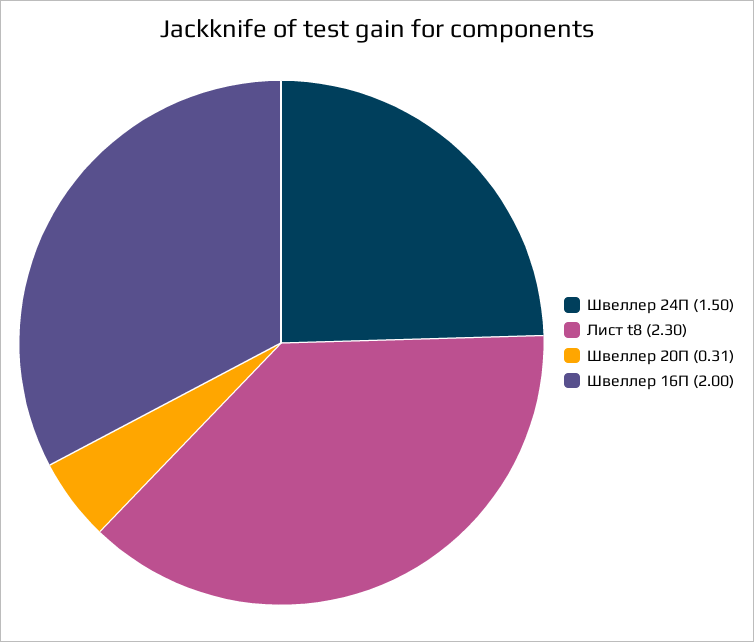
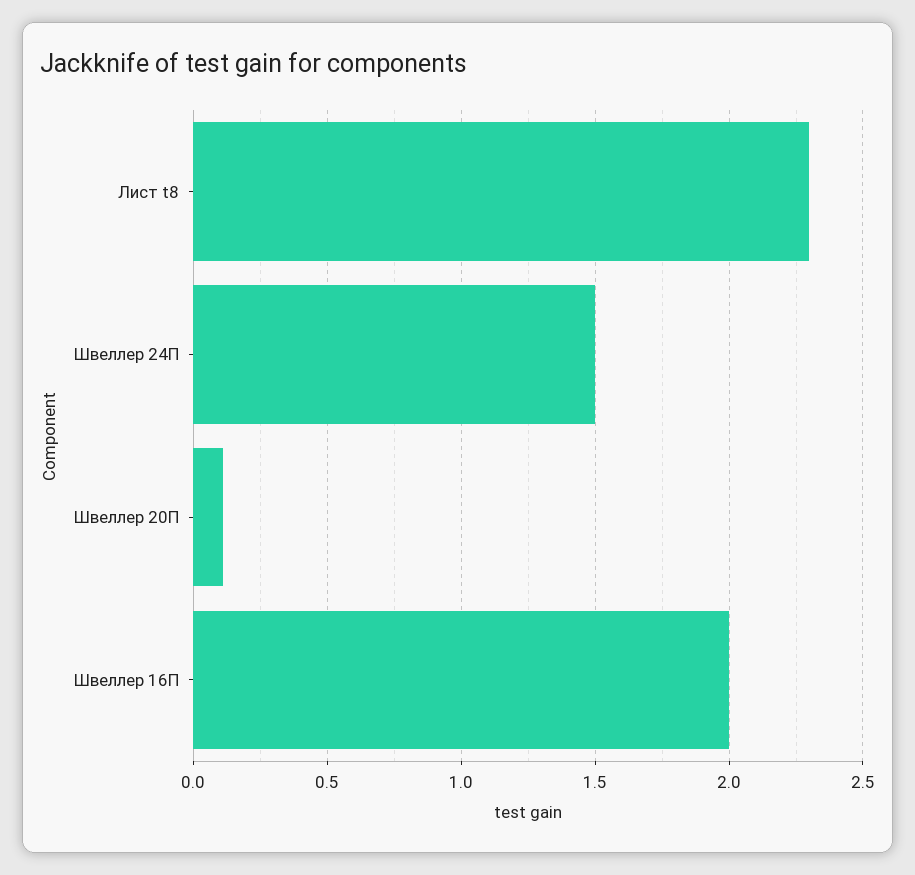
  {
    "Швеллер 24П": 1.5,
    "Лист t8": 2.3,
-   "Швеллер 20П": 0.31,
+   "Швеллер 20П": 0.1,
    "Швеллер 16П": 2
  }

